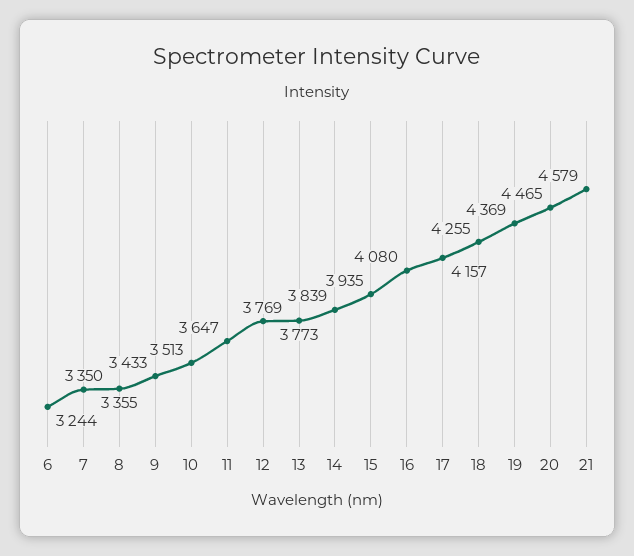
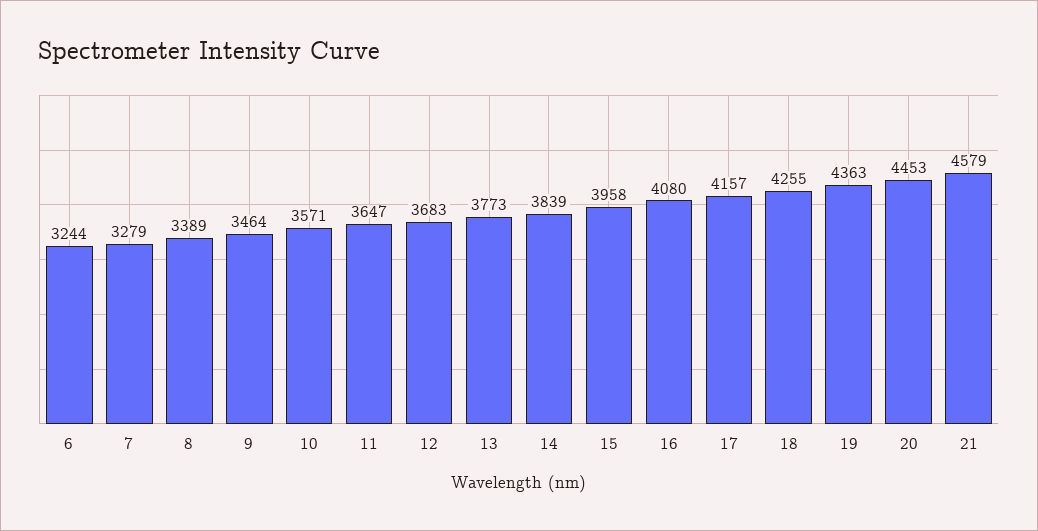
  {
    "6": 3244,
-   "7": 3350,
+   "7": 3279,
-   "8": 3355,
+   "8": 3389,
-   "9": 3433,
+   "9": 3464,
-   "10": 3513,
+   "10": 3571,
    "11": 3647,
-   "12": 3769,
+   "12": 3683,
    "13": 3773,
    "14": 3839,
-   "15": 3935,
+   "15": 3958,
    "16": 4080,
    "17": 4157,
    "18": 4255,
-   "19": 4369,
+   "19": 4363,
-   "20": 4465,
+   "20": 4453,
    "21": 4579
  }

